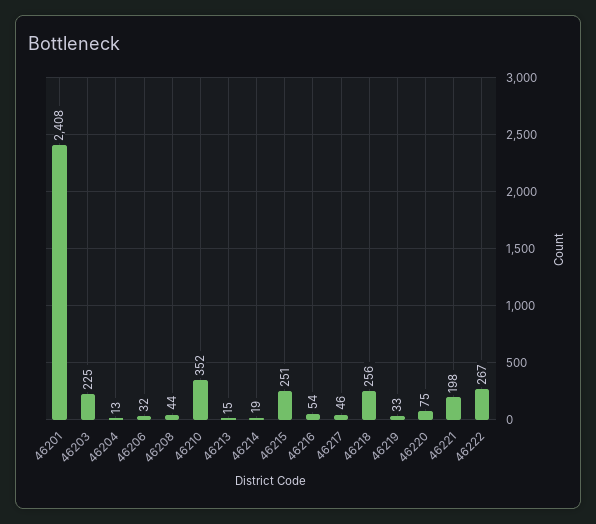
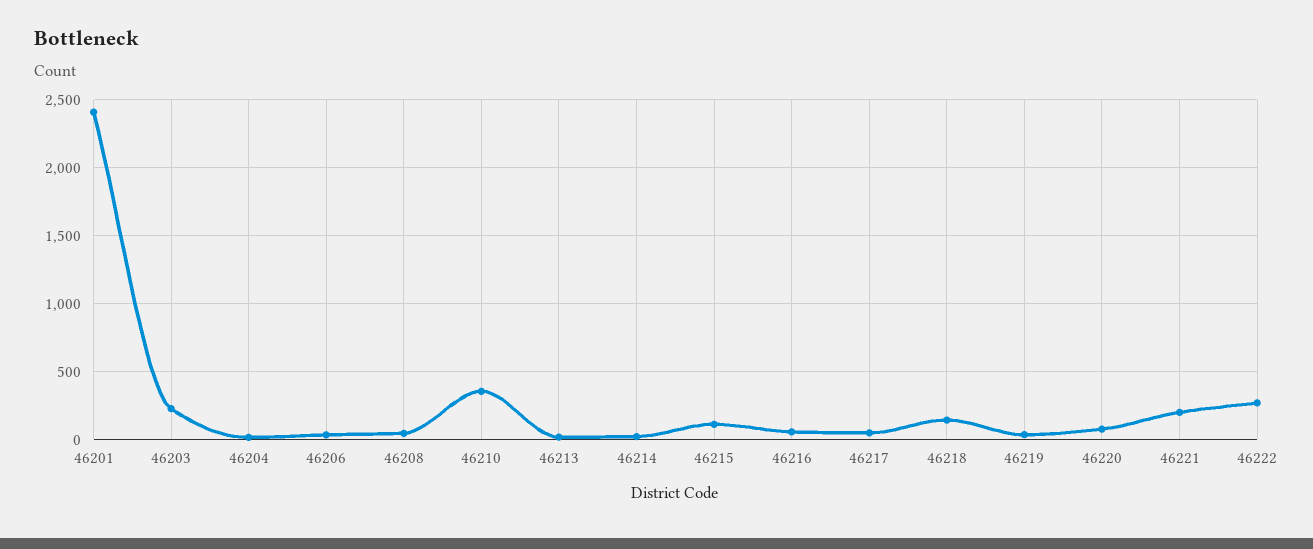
  {
    "46201": 2408,
    "46203": 225,
    "46204": 13,
    "46206": 32,
    "46208": 44,
    "46210": 352,
    "46213": 15,
    "46214": 19,
-   "46215": 251,
+   "46215": 100,
    "46216": 54,
    "46217": 46,
-   "46218": 256,
+   "46218": 150,
    "46219": 33,
    "46220": 75,
    "46221": 198,
    "46222": 267
  }

